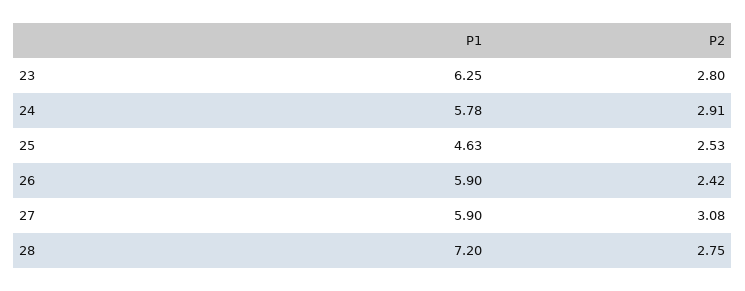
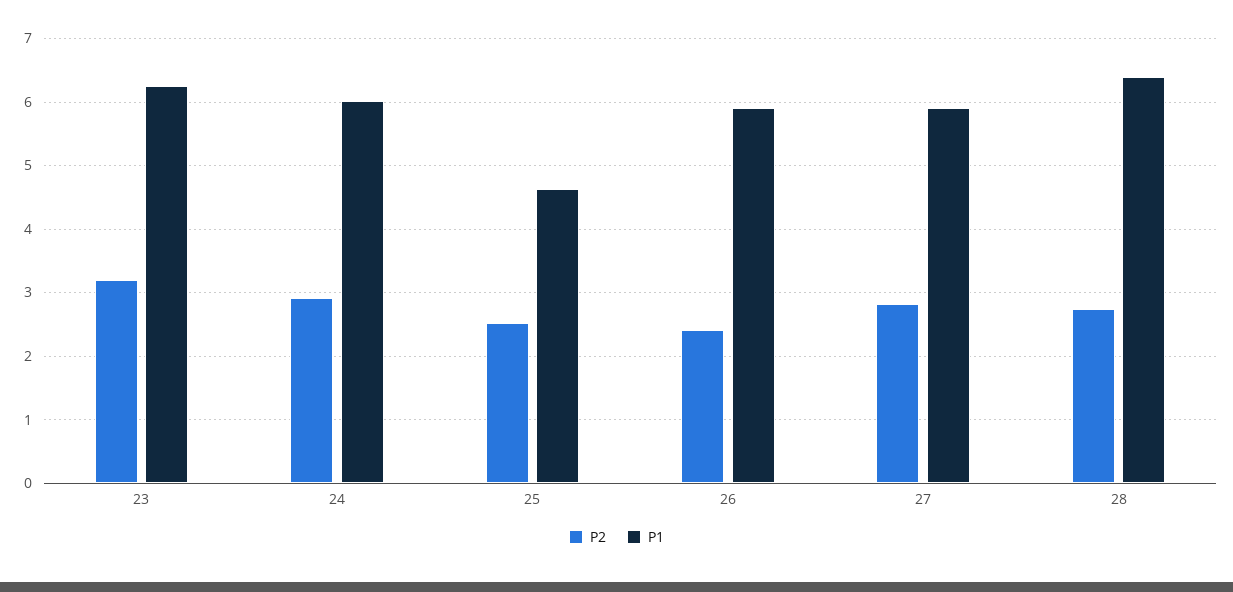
  {
    "P1": {
      "23": 6.25,
-     "24": 5.78,
+     "24": 6,
      "25": 4.63,
      "26": 5.9,
      "27": 5.9,
-     "28": 7.2
+     "28": 6.4
    },
    "P2": {
-     "23": 2.8,
+     "23": 3.2,
      "24": 2.91,
      "25": 2.53,
      "26": 2.42,
-     "27": 3.08,
+     "27": 2.8,
      "28": 2.75
    }
  }

